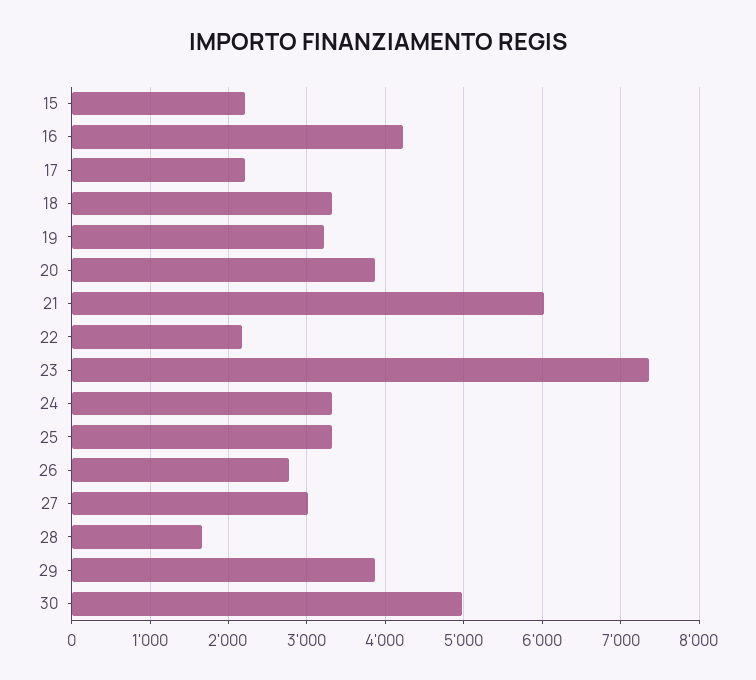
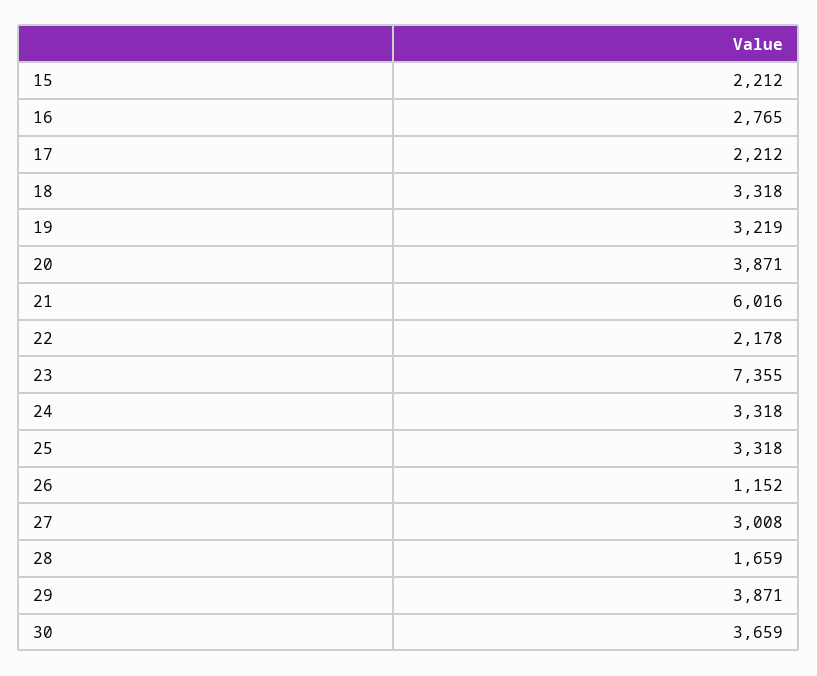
  {
    "15": 2212,
-   "16": 4200,
+   "16": 2765,
    "17": 2212,
    "18": 3318,
    "19": 3219,
    "20": 3871,
    "21": 6016,
    "22": 2178,
    "23": 7355,
    "24": 3318,
    "25": 3318,
-   "26": 2800,
+   "26": 1152,
    "27": 3008,
    "28": 1659,
    "29": 3871,
-   "30": 5000
+   "30": 3659
  }

